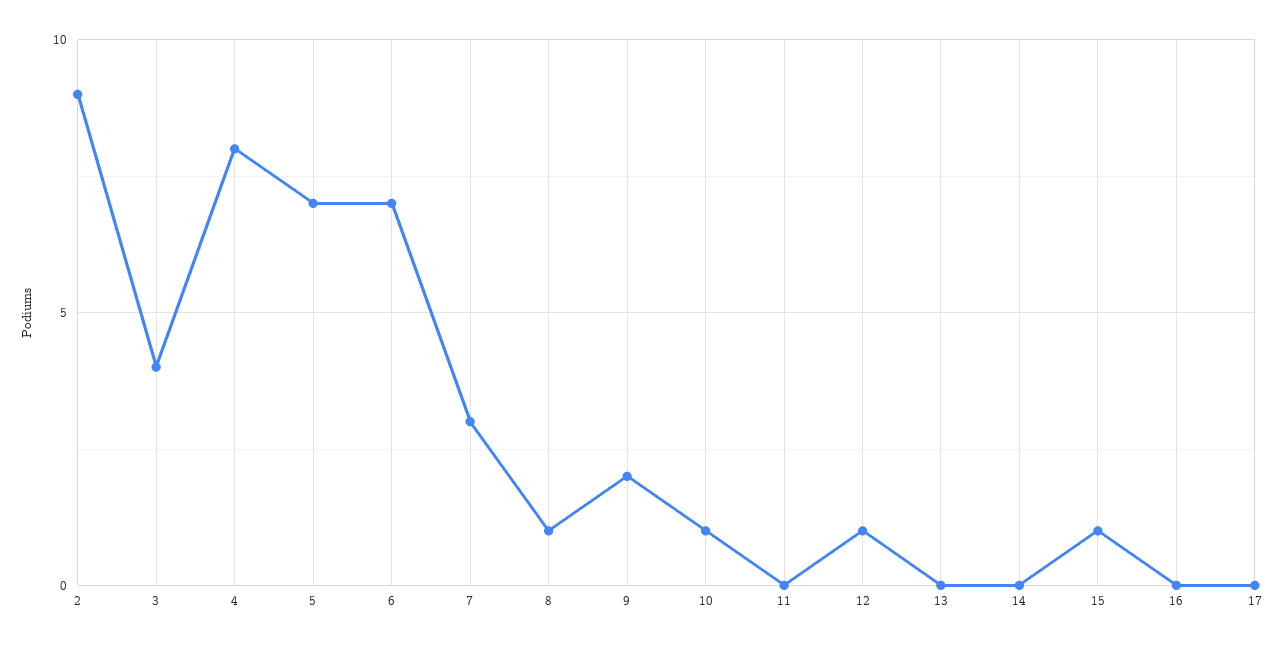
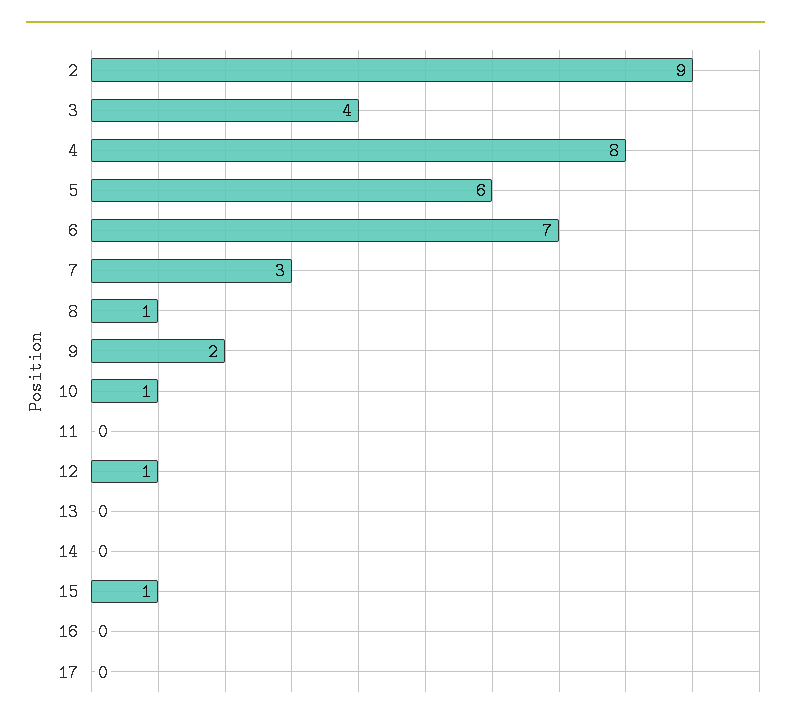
  {
    "2": 9,
    "3": 4,
    "4": 8,
-   "5": 7,
+   "5": 6,
    "6": 7,
    "7": 3,
    "8": 1,
    "9": 2,
    "10": 1,
    "11": 0,
    "12": 1,
    "13": 0,
    "14": 0,
    "15": 1,
    "16": 0,
    "17": 0
  }

